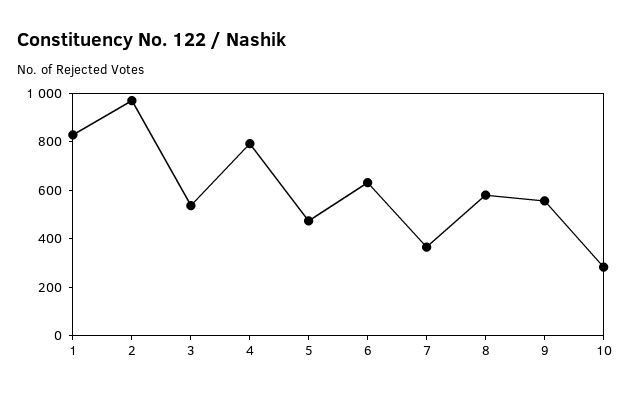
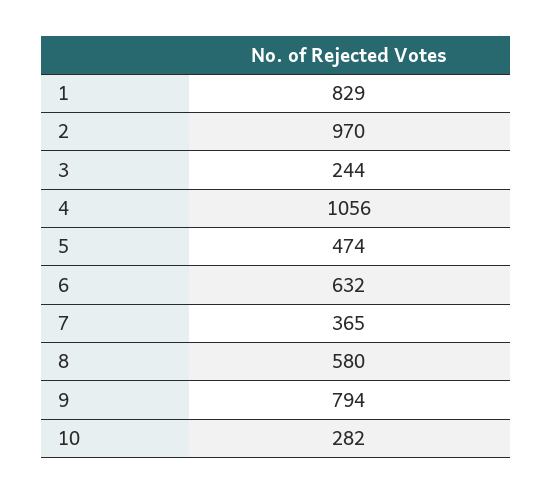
  {
    "1": 829,
    "2": 970,
-   "3": 550,
+   "3": 244,
-   "4": 800,
+   "4": 1056,
    "5": 474,
    "6": 632,
    "7": 365,
    "8": 580,
-   "9": 550,
+   "9": 794,
    "10": 282
  }

